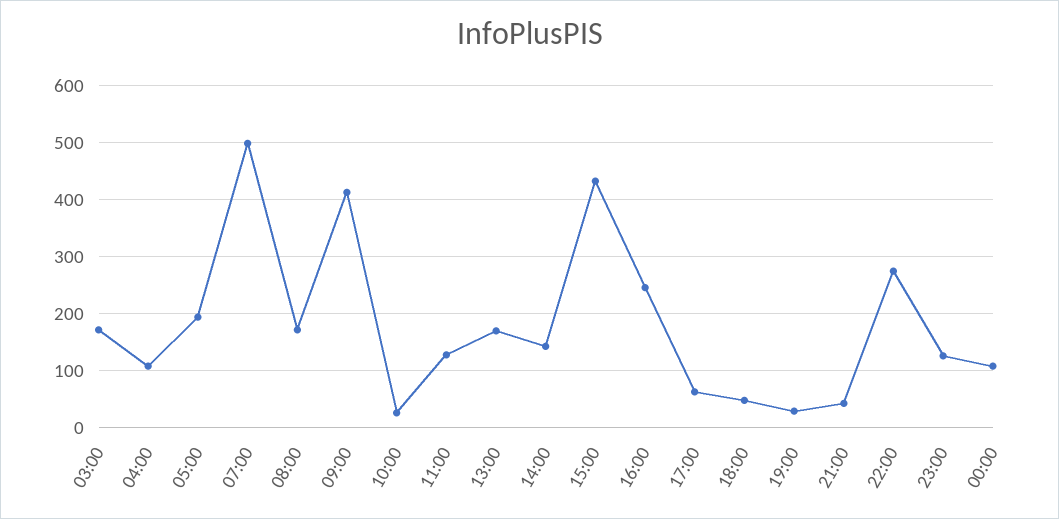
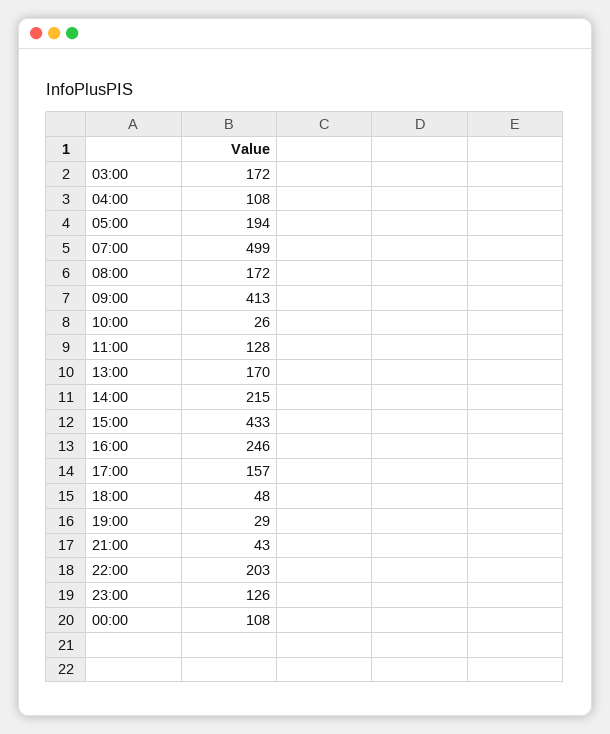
  {
    "03:00": 172,
    "04:00": 108,
    "05:00": 194,
    "07:00": 499,
    "08:00": 172,
    "09:00": 413,
    "10:00": 26,
    "11:00": 128,
    "13:00": 170,
-   "14:00": 140,
+   "14:00": 215,
    "15:00": 433,
    "16:00": 246,
-   "17:00": 60,
+   "17:00": 157,
    "18:00": 48,
    "19:00": 29,
    "21:00": 43,
-   "22:00": 280,
+   "22:00": 203,
    "23:00": 126,
    "00:00": 108
  }

